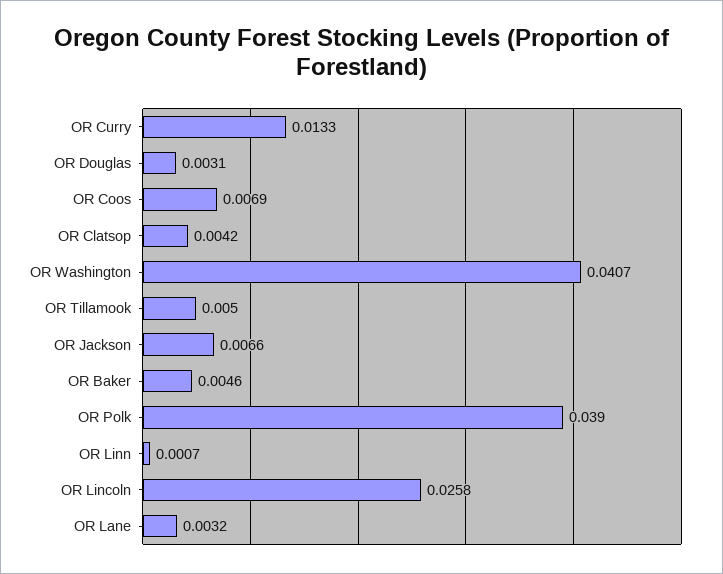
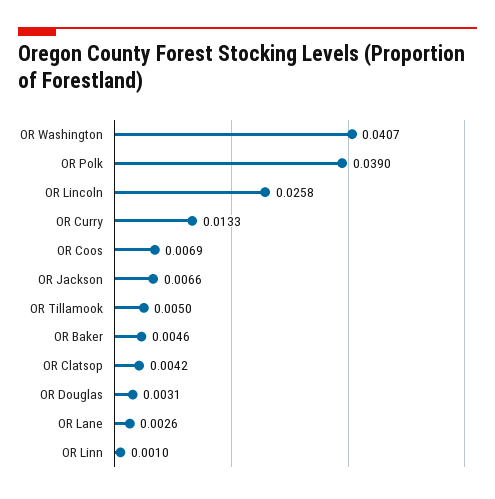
  {
    "OR Curry": 0.0133,
    "OR Douglas": 0.0031,
    "OR Coos": 0.0069,
    "OR Clatsop": 0.0042,
    "OR Washington": 0.0407,
    "OR Tillamook": 0.005,
    "OR Jackson": 0.0066,
    "OR Baker": 0.0046,
    "OR Polk": 0.039,
-   "OR Linn": 0.0007,
+   "OR Linn": 0.001,
    "OR Lincoln": 0.0258,
-   "OR Lane": 0.0032
+   "OR Lane": 0.0026
  }

